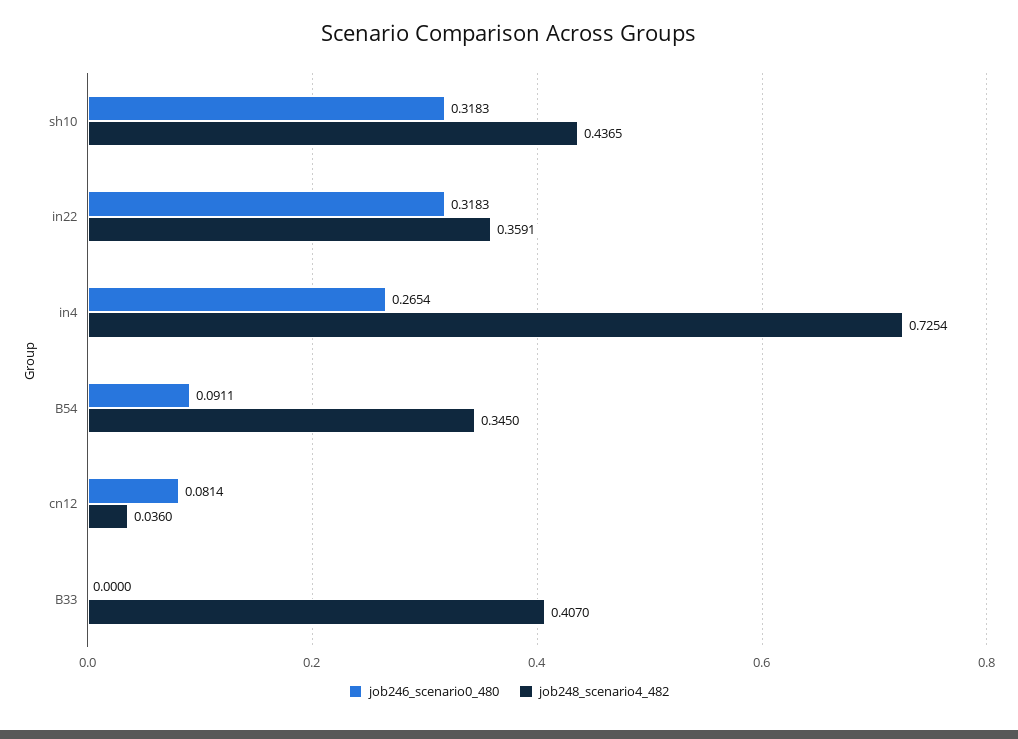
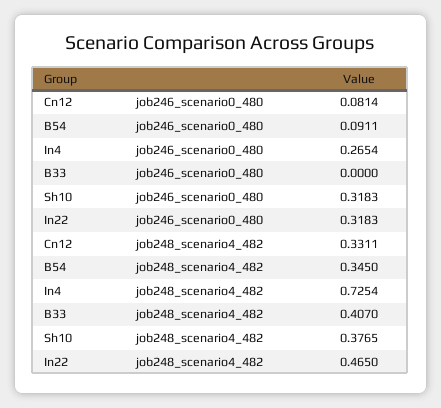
  {
    "job246_scenario0_480": {
      "sh10": 0.3183,
      "in22": 0.3183,
      "in4": 0.2654,
      "B54": 0.0911,
      "cn12": 0.0814,
      "B33": 0
    },
    "job248_scenario4_482": {
-     "sh10": 0.4365,
+     "sh10": 0.3765,
-     "in22": 0.3591,
+     "in22": 0.465,
      "in4": 0.7254,
      "B54": 0.345,
-     "cn12": 0.036,
+     "cn12": 0.3311,
      "B33": 0.407
    }
  }

